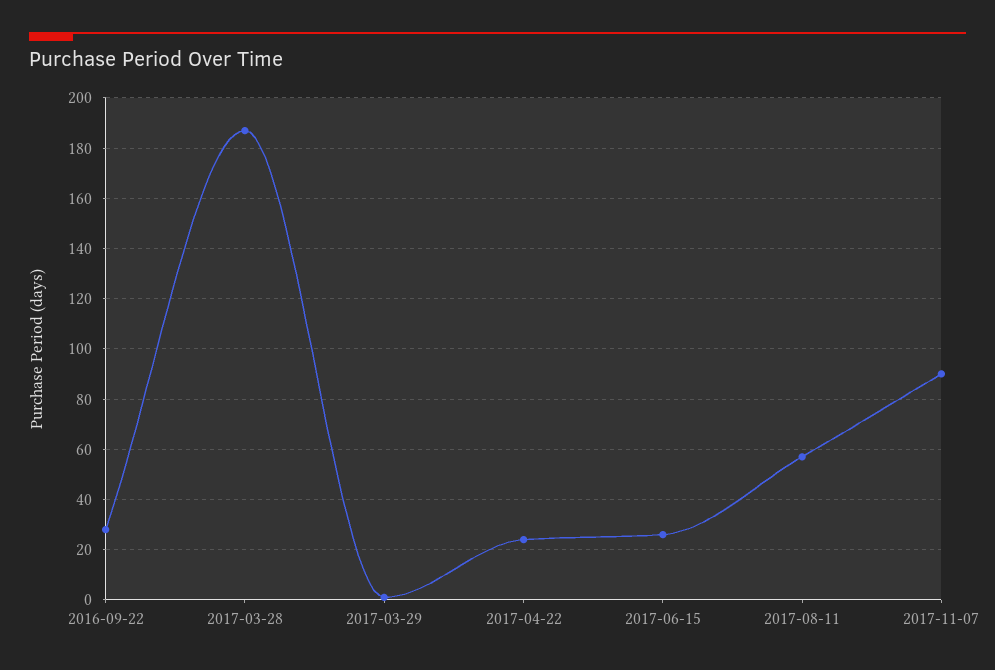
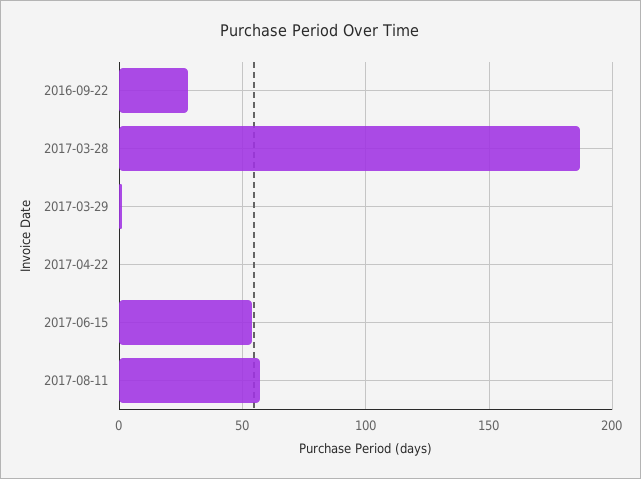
  {
    "2016-09-22": 30,
    "2017-03-28": 185,
    "2017-03-29": 0,
-   "2017-04-22": 25,
+   "2017-04-22": 0,
-   "2017-06-15": 25,
+   "2017-06-15": 55,
-   "2017-08-11": 55,
+   "2017-08-11": 55
-   "2017-11-07": 90
  }

